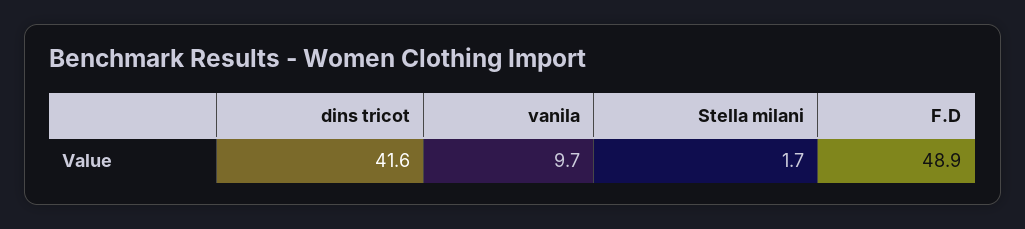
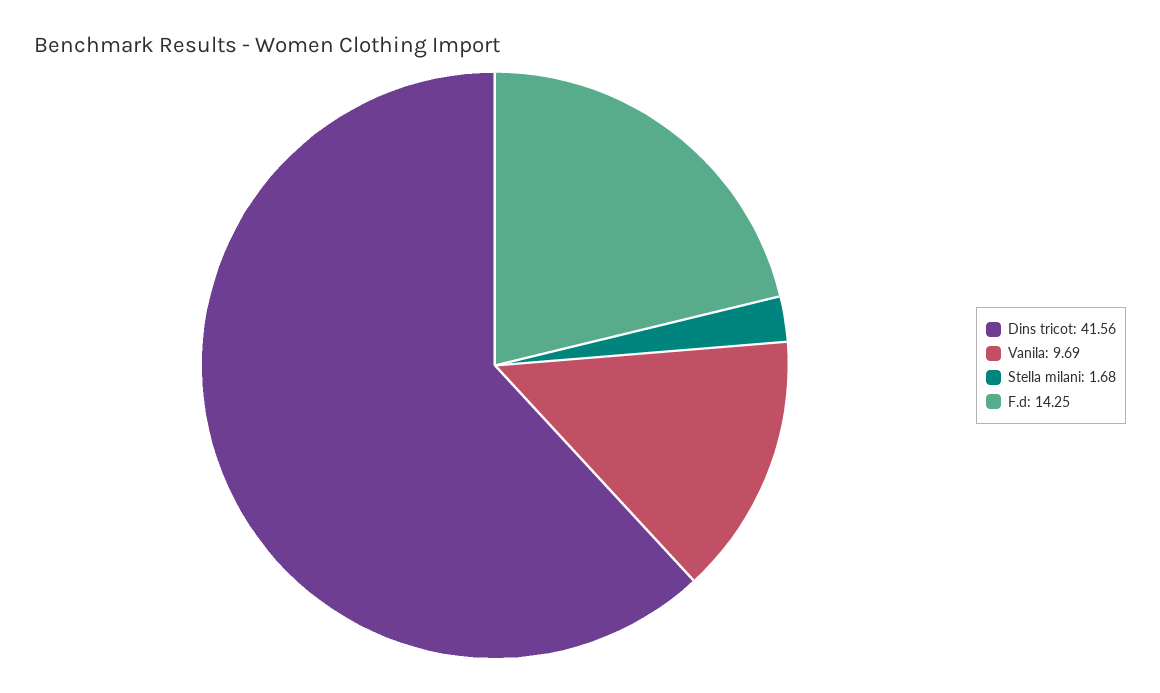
  {
    "dins tricot": 41.56,
    "vanila": 9.69,
    "Stella milani": 1.68,
-   "F.D": 48.9
+   "F.D": 14.25
  }

